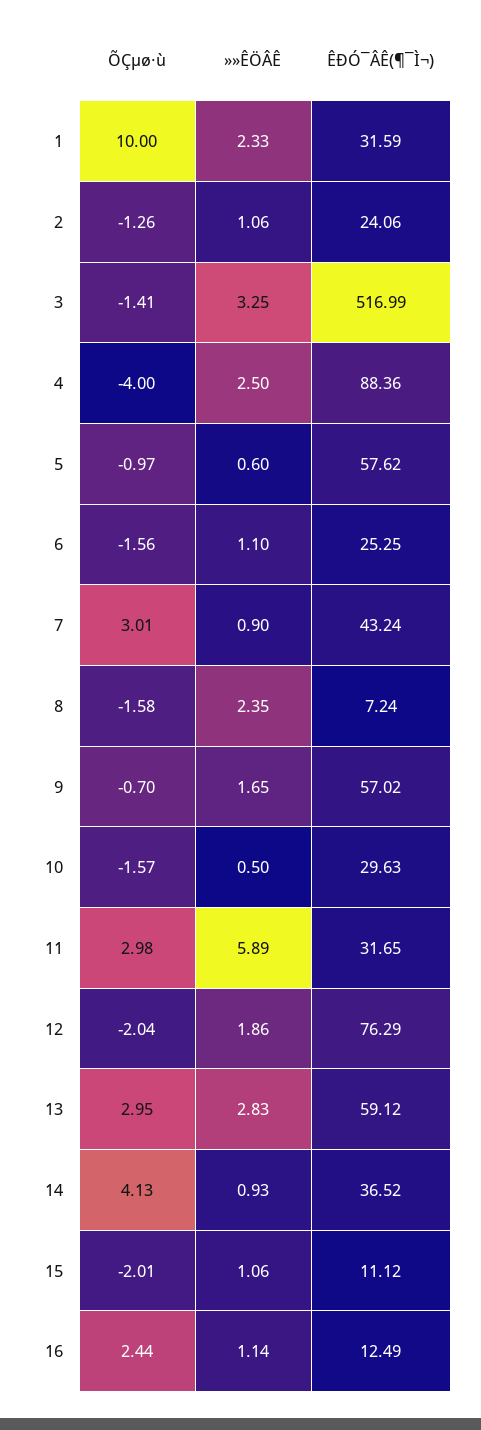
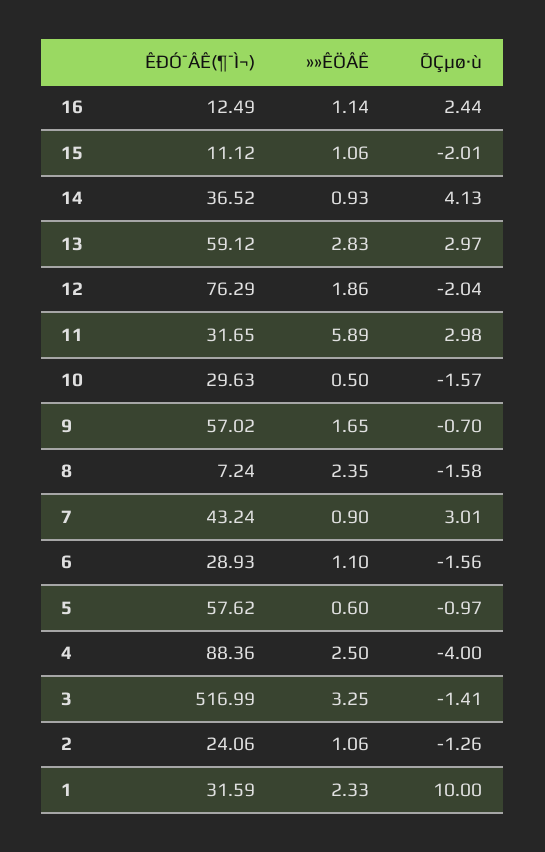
  {
    "ÕÇµø·ù": {
      "1": 10,
      "2": -1.26,
      "3": -1.41,
      "4": -4,
      "5": -0.97,
      "6": -1.56,
      "7": 3.01,
      "8": -1.58,
      "9": -0.7,
      "10": -1.57,
      "11": 2.98,
      "12": -2.04,
-     "13": 2.95,
+     "13": 2.97,
      "14": 4.13,
      "15": -2.01,
      "16": 2.44
    },
    "»»ÊÖÂÊ": {
      "1": 2.33,
      "2": 1.06,
      "3": 3.25,
      "4": 2.5,
      "5": 0.6,
      "6": 1.1,
      "7": 0.9,
      "8": 2.35,
      "9": 1.65,
      "10": 0.5,
      "11": 5.89,
      "12": 1.86,
      "13": 2.83,
      "14": 0.93,
      "15": 1.06,
      "16": 1.14
    },
    "ÊÐÓ¯ÂÊ(¶¯Ì¬)": {
      "1": 31.59,
      "2": 24.06,
      "3": 516.99,
      "4": 88.36,
      "5": 57.62,
-     "6": 25.25,
+     "6": 28.93,
      "7": 43.24,
      "8": 7.24,
      "9": 57.02,
      "10": 29.63,
      "11": 31.65,
      "12": 76.29,
      "13": 59.12,
      "14": 36.52,
      "15": 11.12,
      "16": 12.49
    }
  }

